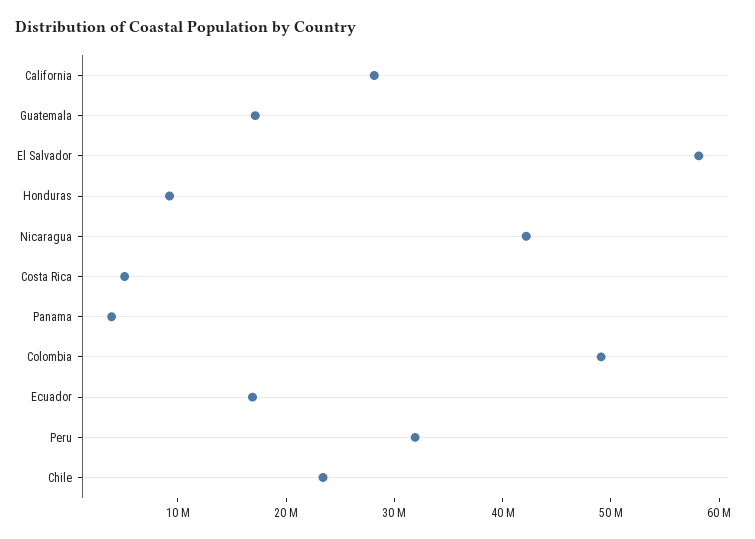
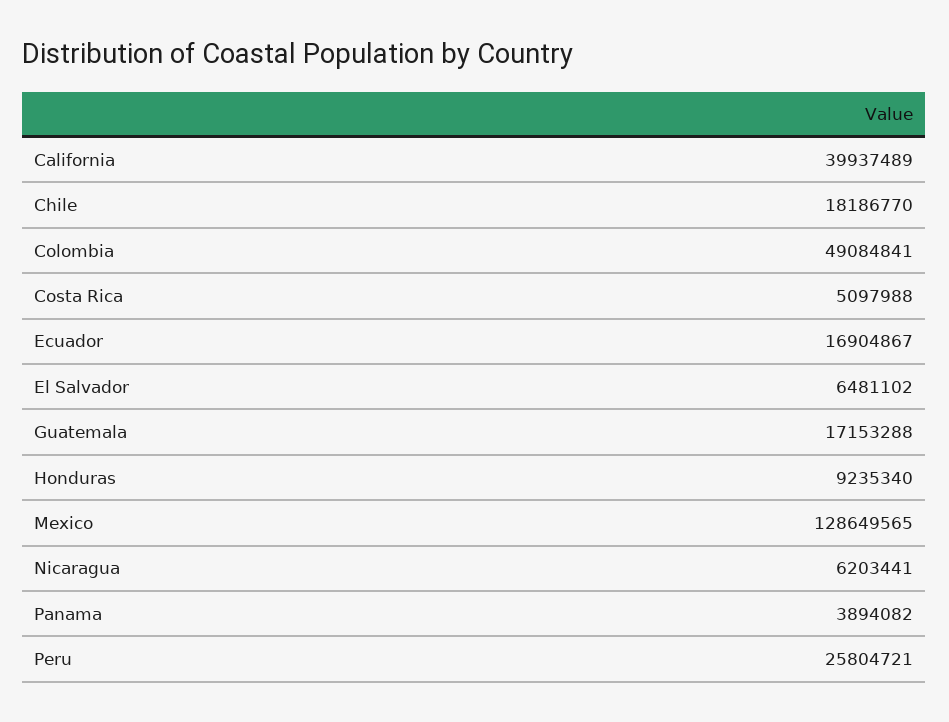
  {
-   "California": 28000000,
+   "California": 39937489,
    "Guatemala": 17153288,
-   "El Salvador": 58000000,
+   "El Salvador": 6481102,
    "Honduras": 9235340,
-   "Nicaragua": 42000000,
+   "Nicaragua": 6203441,
    "Costa Rica": 5097988,
    "Panama": 3894082,
    "Colombia": 49084841,
    "Ecuador": 16904867,
-   "Peru": 32000000,
+   "Peru": 25804721,
-   "Chile": 24000000
+   "Chile": 18186770,
+   "Mexico": 128649565
  }

